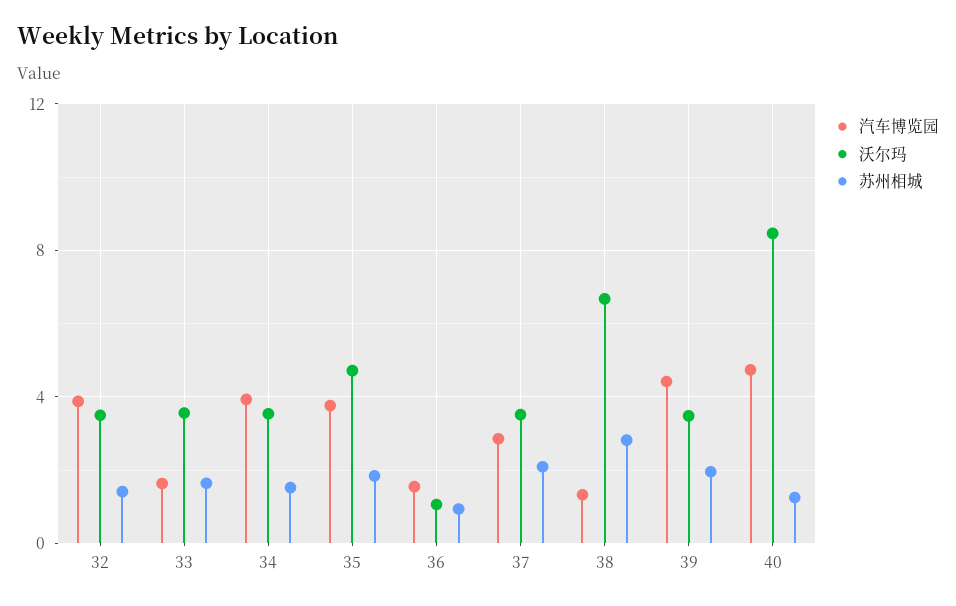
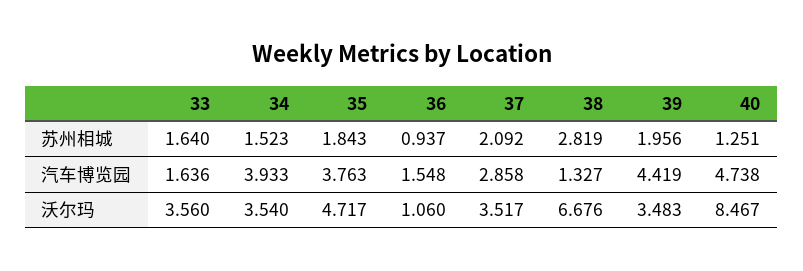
  {
    "汽车博览园": {
-     "32": 4,
      "33": 1.636,
      "34": 3.933,
      "35": 3.763,
      "36": 1.548,
      "37": 2.858,
      "38": 1.327,
      "39": 4.419,
      "40": 4.738
    },
    "沃尔玛": {
-     "32": 3.5,
      "33": 3.56,
      "34": 3.54,
      "35": 4.717,
      "36": 1.06,
      "37": 3.517,
      "38": 6.676,
      "39": 3.483,
      "40": 8.467
    },
    "苏州相城": {
-     "32": 1.5,
      "33": 1.64,
      "34": 1.523,
      "35": 1.843,
      "36": 0.937,
      "37": 2.092,
      "38": 2.819,
      "39": 1.956,
      "40": 1.251
    }
  }

